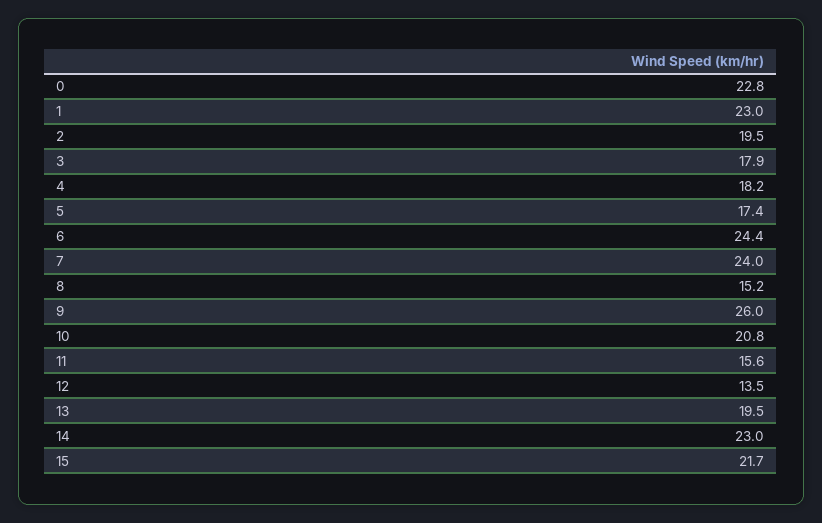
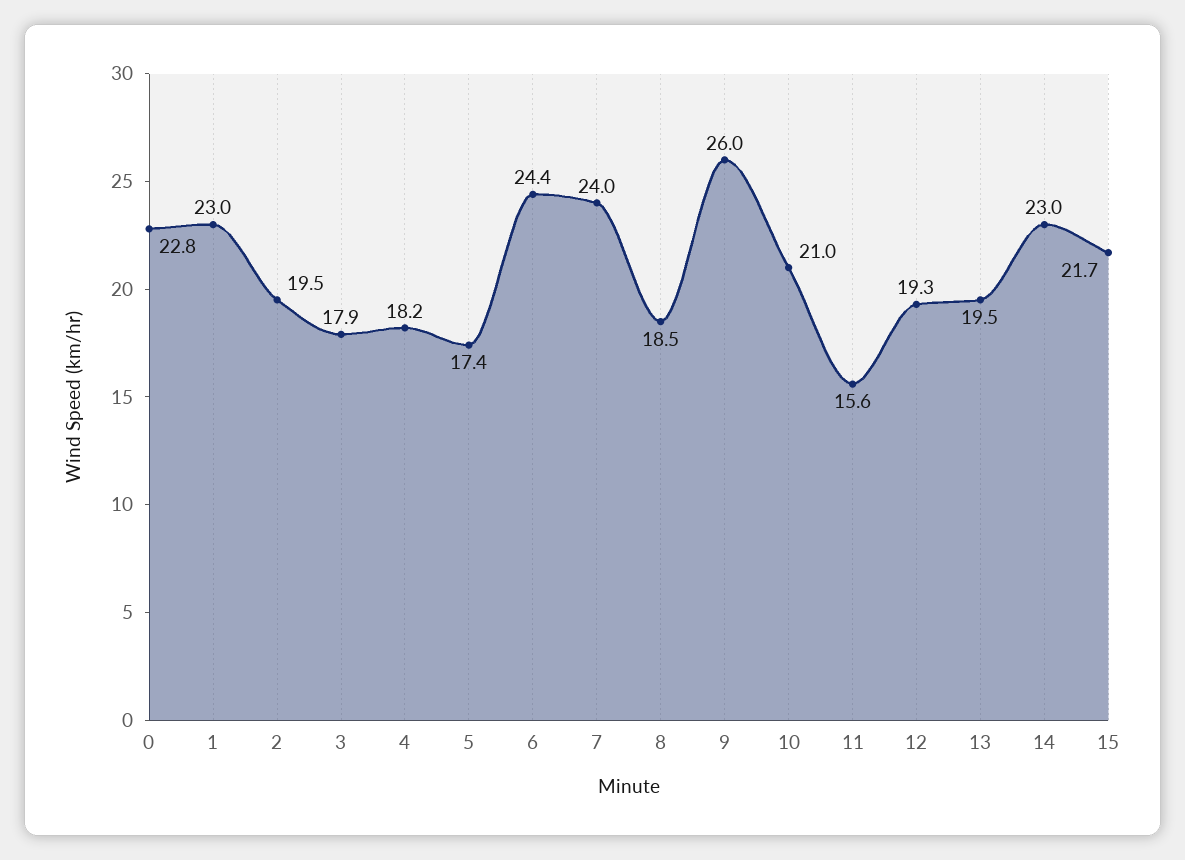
  {
    "0": 22.8,
    "1": 23,
    "2": 19.5,
    "3": 17.9,
    "4": 18.2,
    "5": 17.4,
    "6": 24.4,
    "7": 24,
-   "8": 15.2,
+   "8": 18.5,
    "9": 26,
-   "10": 20.8,
+   "10": 21,
    "11": 15.6,
-   "12": 13.5,
+   "12": 19.3,
    "13": 19.5,
    "14": 23,
    "15": 21.7
  }

